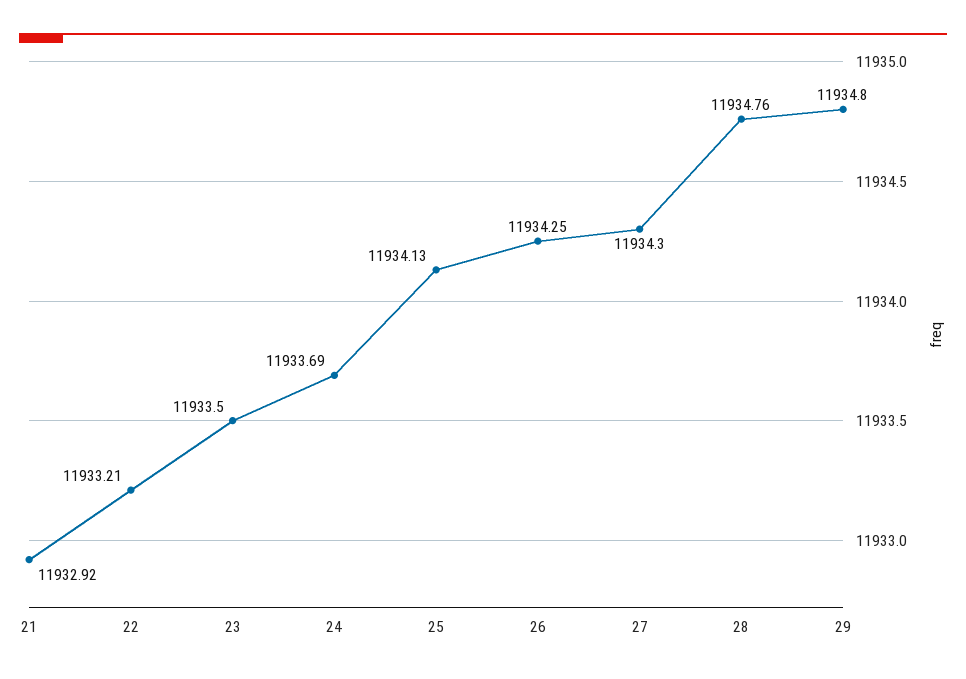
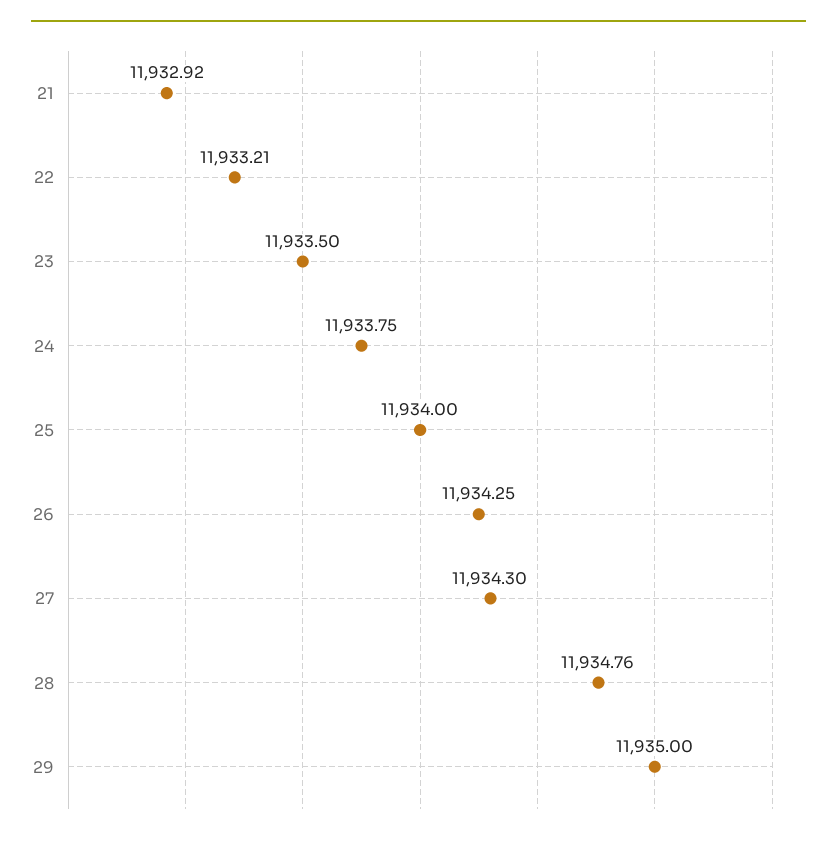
  {
    "21": 11932.92,
    "22": 11933.21,
    "23": 11933.5,
-   "24": 11933.69,
+   "24": 11933.75,
-   "25": 11934.13,
+   "25": 11934,
    "26": 11934.25,
    "27": 11934.3,
    "28": 11934.76,
-   "29": 11934.8
+   "29": 11935
  }

